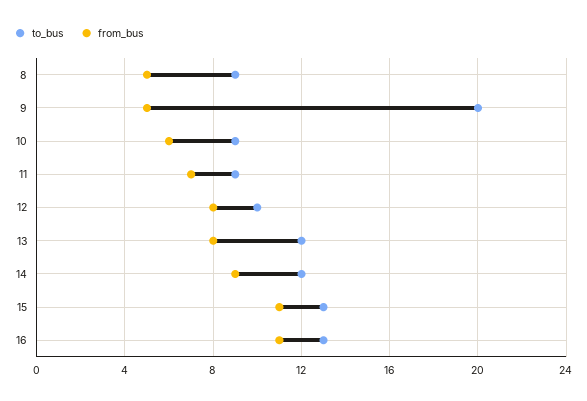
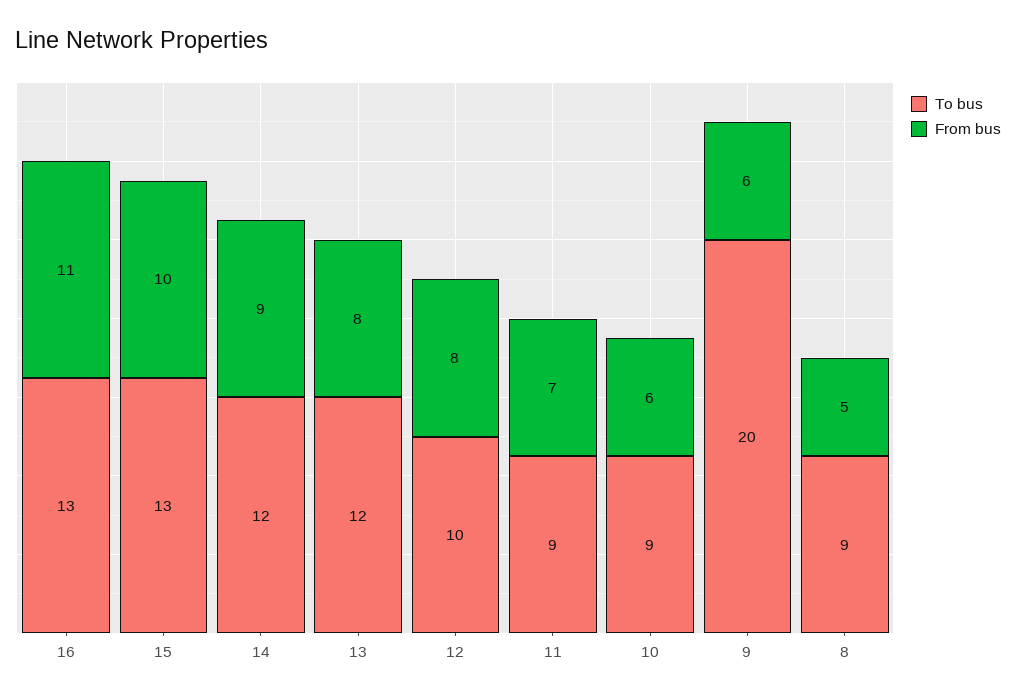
  {
    "to_bus": {
      "8": 9,
      "9": 20,
      "10": 9,
      "11": 9,
      "12": 10,
      "13": 12,
      "14": 12,
      "15": 13,
      "16": 13
    },
    "from_bus": {
      "8": 5,
-     "9": 5,
+     "9": 6,
      "10": 6,
      "11": 7,
      "12": 8,
      "13": 8,
      "14": 9,
-     "15": 11,
+     "15": 10,
      "16": 11
    }
  }

